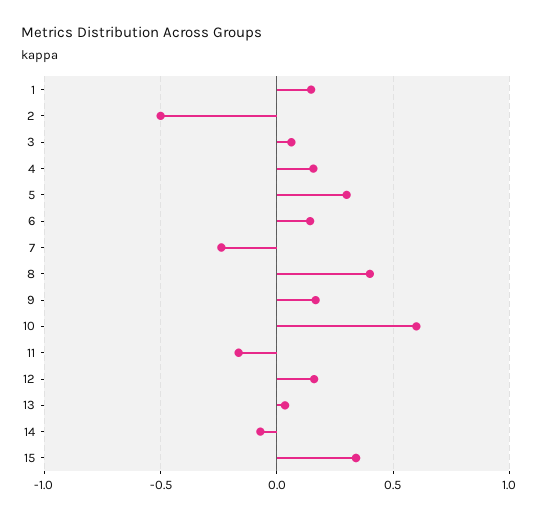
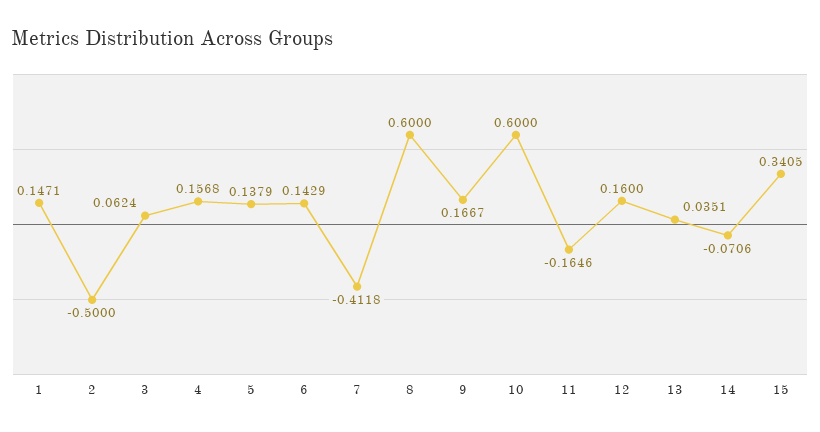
  {
    "1": 0.1471,
    "2": -0.5,
    "3": 0.0624,
    "4": 0.1568,
-   "5": 0.3,
+   "5": 0.1379,
    "6": 0.1429,
-   "7": -0.25,
+   "7": -0.4118,
-   "8": 0.4,
+   "8": 0.6,
    "9": 0.1667,
    "10": 0.6,
    "11": -0.1646,
    "12": 0.16,
    "13": 0.0351,
    "14": -0.0706,
    "15": 0.3405
  }

